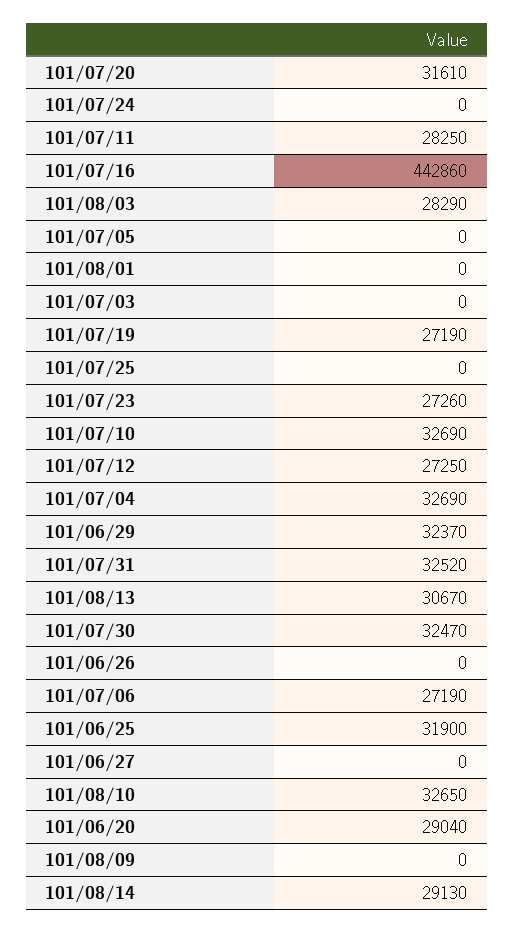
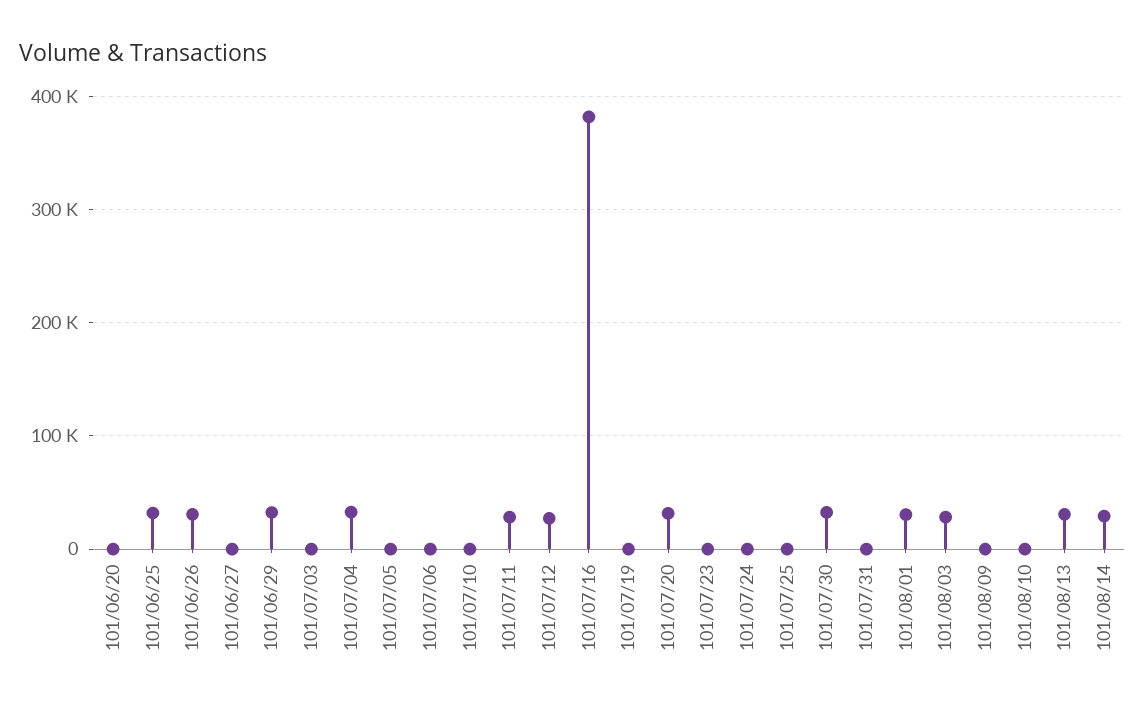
  {
    "101/07/20": 31610,
    "101/07/24": 0,
    "101/07/11": 28250,
-   "101/07/16": 442860,
+   "101/07/16": 380000,
    "101/08/03": 28290,
    "101/07/05": 0,
-   "101/08/01": 0,
+   "101/08/01": 30000,
    "101/07/03": 0,
-   "101/07/19": 27190,
+   "101/07/19": 0,
    "101/07/25": 0,
-   "101/07/23": 27260,
+   "101/07/23": 0,
-   "101/07/10": 32690,
+   "101/07/10": 0,
    "101/07/12": 27250,
    "101/07/04": 32690,
    "101/06/29": 32370,
-   "101/07/31": 32520,
+   "101/07/31": 0,
    "101/08/13": 30670,
    "101/07/30": 32470,
-   "101/06/26": 0,
+   "101/06/26": 30000,
-   "101/07/06": 27190,
+   "101/07/06": 0,
    "101/06/25": 31900,
    "101/06/27": 0,
-   "101/08/10": 32650,
+   "101/08/10": 0,
-   "101/06/20": 29040,
+   "101/06/20": 0,
    "101/08/09": 0,
    "101/08/14": 29130
  }

